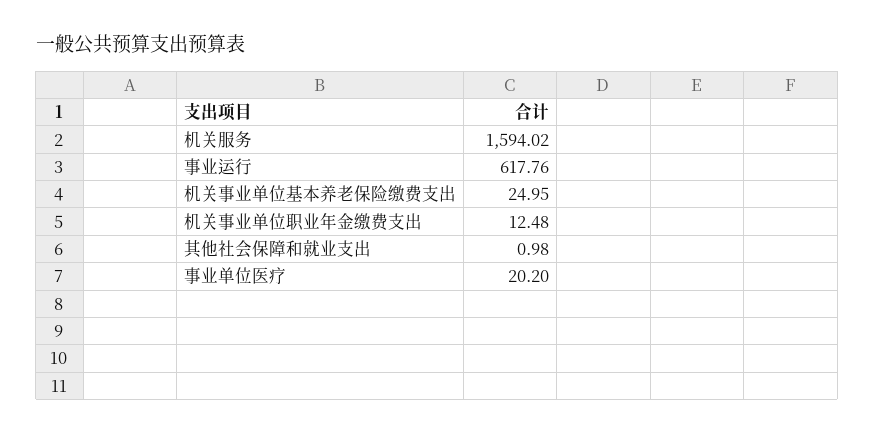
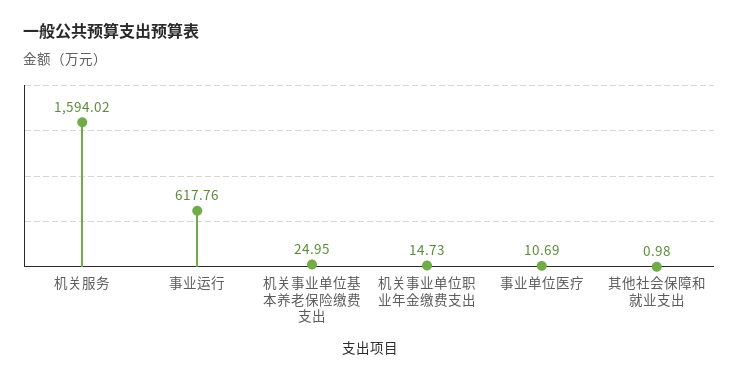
  {
    "机关服务": 1594.02,
    "事业运行": 617.76,
    "机关事业单位基本养老保险缴费支出": 24.95,
-   "机关事业单位职业年金缴费支出": 12.48,
+   "机关事业单位职业年金缴费支出": 14.73,
    "其他社会保障和就业支出": 0.98,
-   "事业单位医疗": 20.2
+   "事业单位医疗": 10.69
  }

